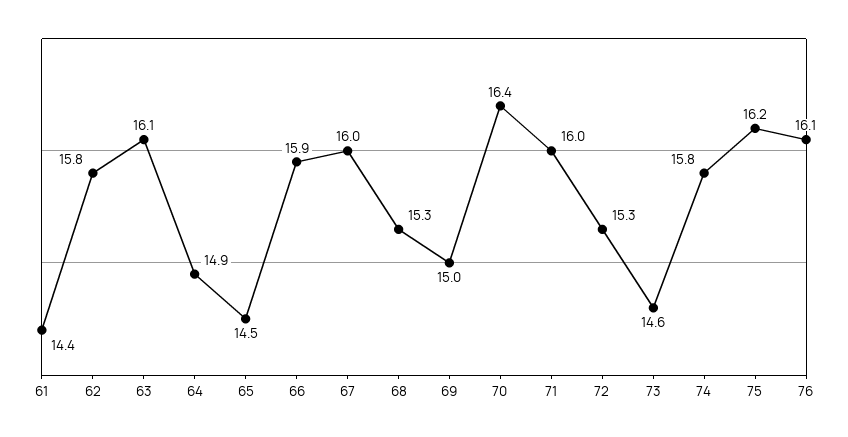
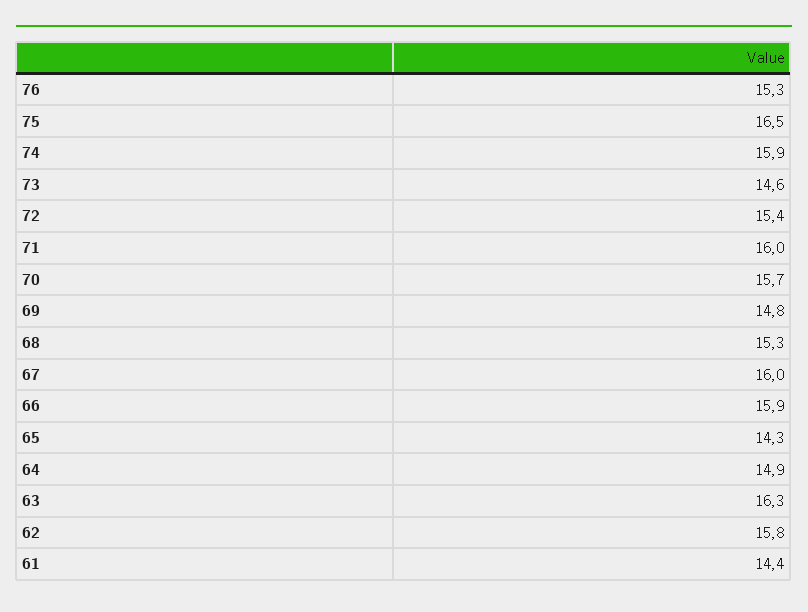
  {
    "61": 14.4,
    "62": 15.8,
-   "63": 16.1,
+   "63": 16.3,
    "64": 14.9,
-   "65": 14.5,
+   "65": 14.3,
    "66": 15.9,
    "67": 16,
    "68": 15.3,
-   "69": 15,
+   "69": 14.8,
-   "70": 16.4,
+   "70": 15.7,
    "71": 16,
-   "72": 15.3,
+   "72": 15.4,
    "73": 14.6,
-   "74": 15.8,
+   "74": 15.9,
-   "75": 16.2,
+   "75": 16.5,
-   "76": 16.1
+   "76": 15.3
  }

